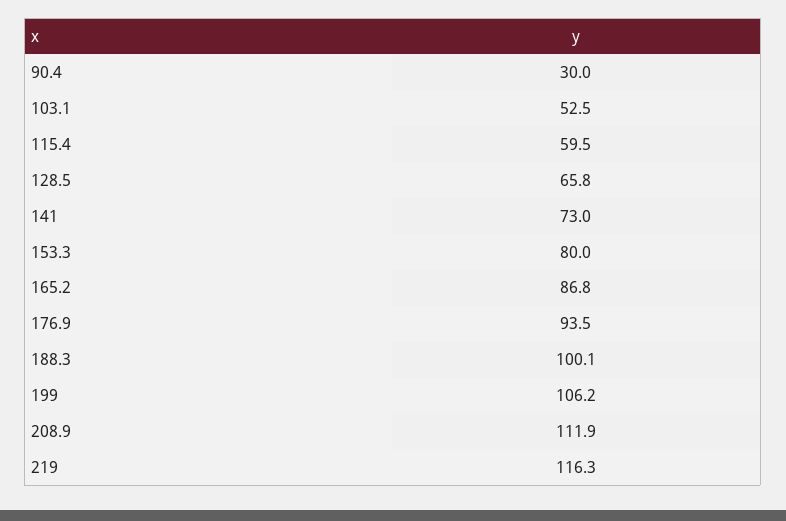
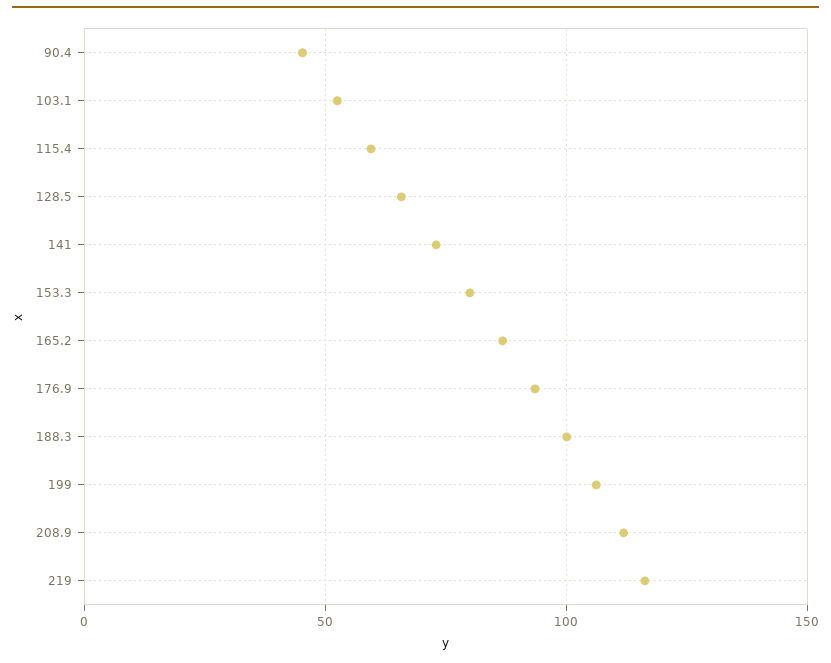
  {
-   "90.4": 30,
+   "90.4": 45,
    "103.1": 52.5,
    "115.4": 59.5,
    "128.5": 65.8,
    "141": 73,
    "153.3": 80,
    "165.2": 86.8,
    "176.9": 93.5,
    "188.3": 100.1,
    "199": 106.2,
    "208.9": 111.9,
    "219": 116.3
  }

